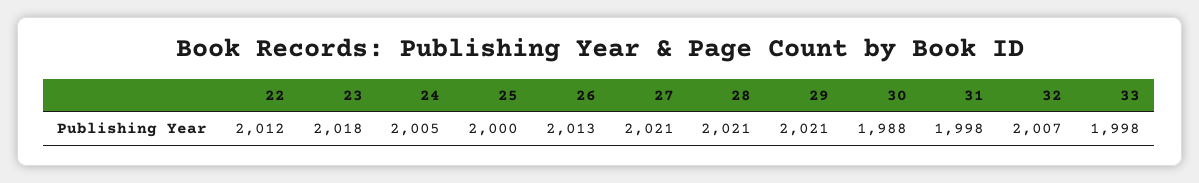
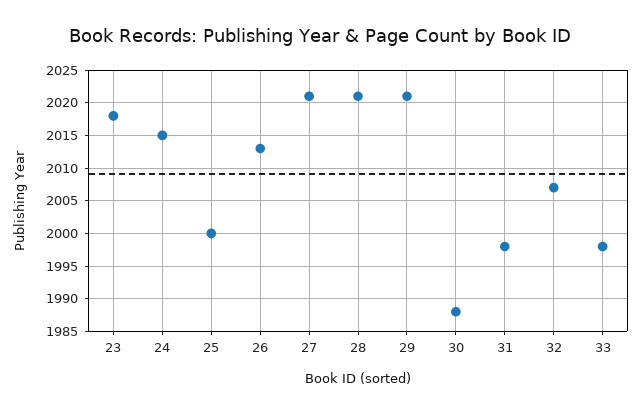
  {
-   "22": 2012,
    "23": 2018,
-   "24": 2005,
+   "24": 2015,
    "25": 2000,
    "26": 2013,
    "27": 2021,
    "28": 2021,
    "29": 2021,
    "30": 1988,
    "31": 1998,
    "32": 2007,
    "33": 1998
  }

